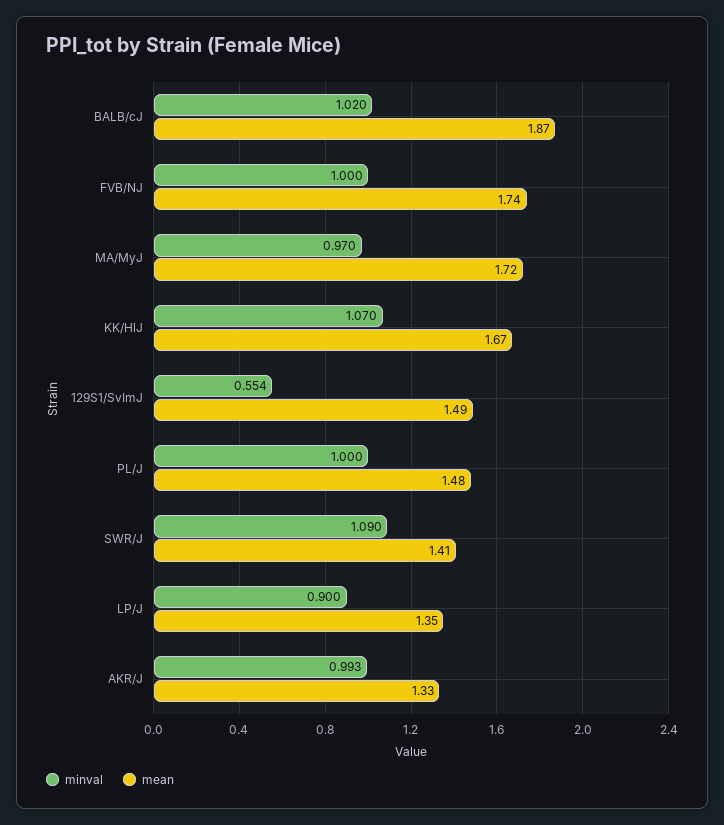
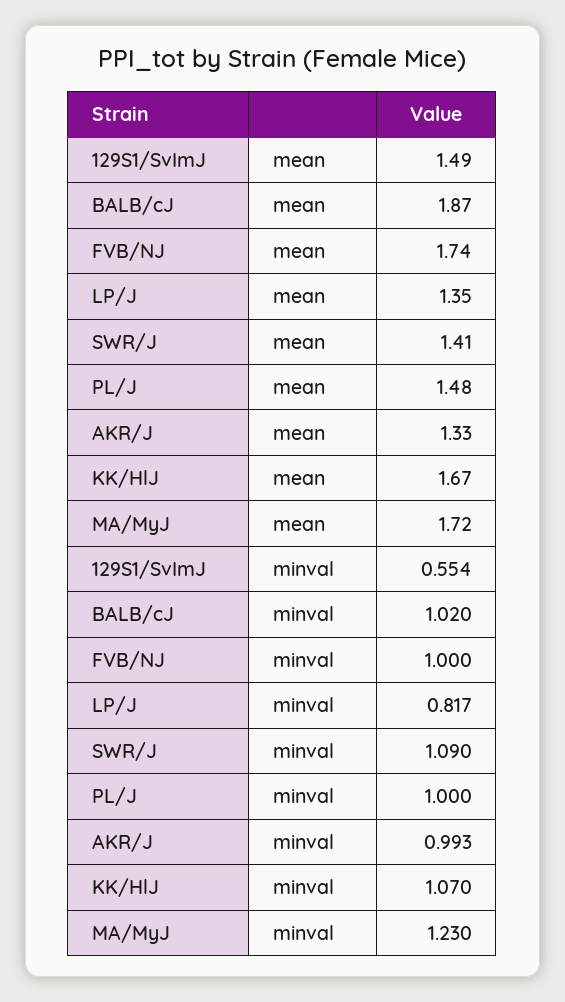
  {
    "minval": {
      "BALB/cJ": 1.02,
      "FVB/NJ": 1,
-     "MA/MyJ": 0.97,
+     "MA/MyJ": 1.23,
      "KK/HlJ": 1.07,
      "129S1/SvImJ": 0.554,
      "PL/J": 1,
      "SWR/J": 1.09,
-     "LP/J": 0.9,
+     "LP/J": 0.817,
      "AKR/J": 0.993
    },
    "mean": {
      "BALB/cJ": 1.87,
      "FVB/NJ": 1.74,
      "MA/MyJ": 1.72,
      "KK/HlJ": 1.67,
      "129S1/SvImJ": 1.49,
      "PL/J": 1.48,
      "SWR/J": 1.41,
      "LP/J": 1.35,
      "AKR/J": 1.33
    }
  }

